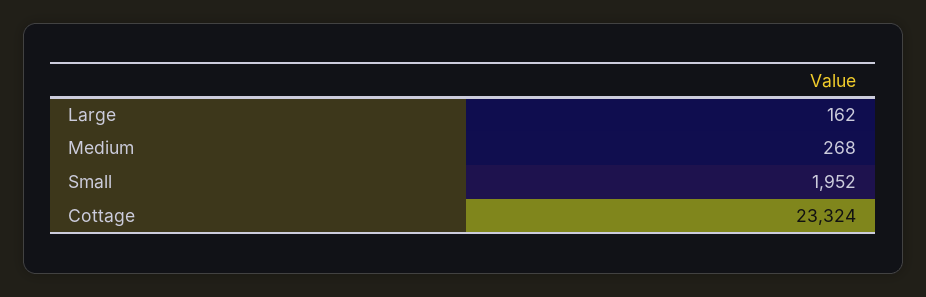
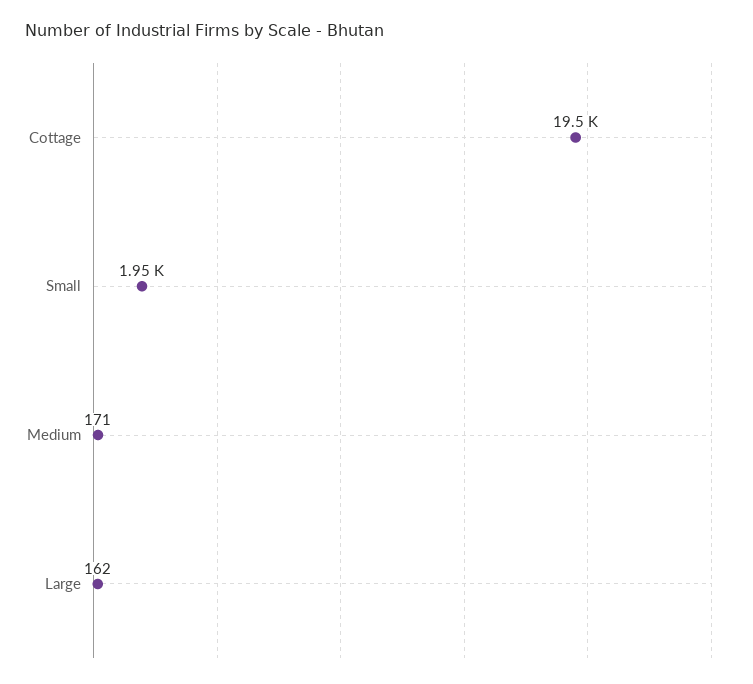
  {
    "Large": 162,
-   "Medium": 268,
+   "Medium": 171,
    "Small": 1952,
-   "Cottage": 23324
+   "Cottage": 19500
  }

